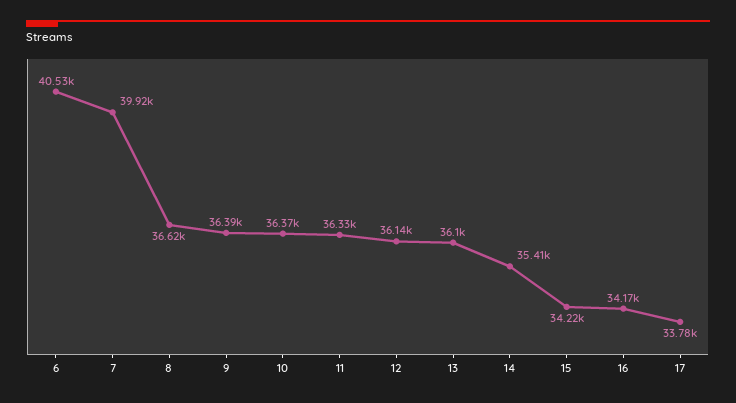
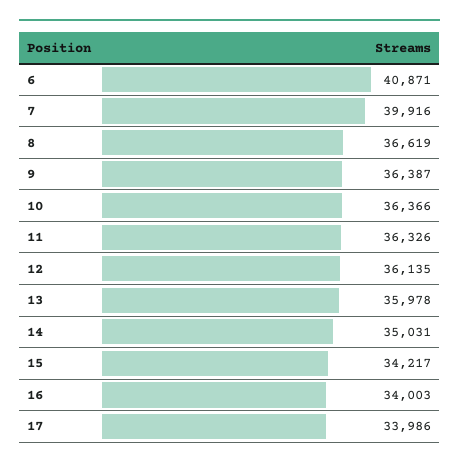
  {
-   "6": 40530,
+   "6": 40871,
    "7": 39916,
    "8": 36619,
    "9": 36387,
    "10": 36366,
    "11": 36326,
    "12": 36135,
-   "13": 36100,
+   "13": 35978,
-   "14": 35410,
+   "14": 35031,
    "15": 34217,
-   "16": 34170,
+   "16": 34003,
-   "17": 33780
+   "17": 33986
  }

